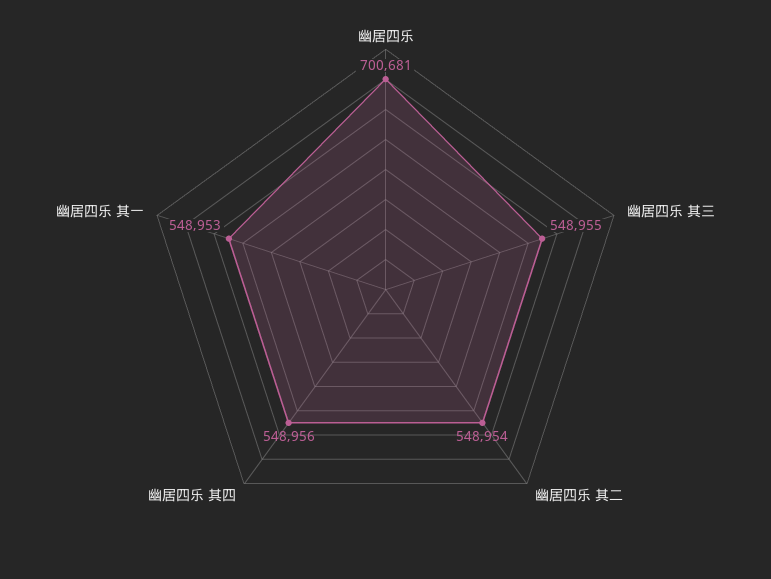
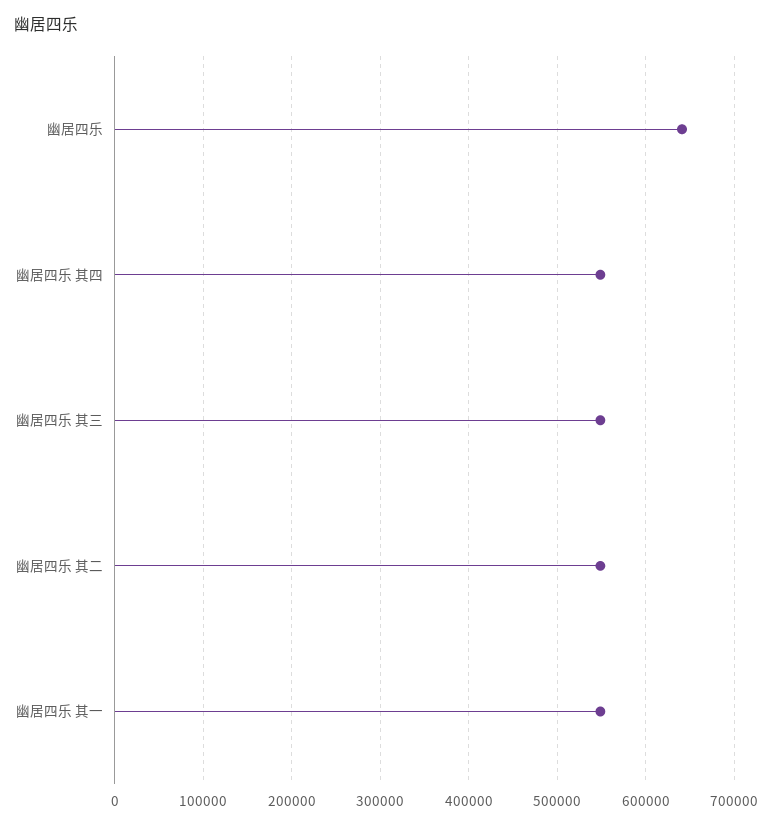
  {
-   "幽居四乐": 700681,
+   "幽居四乐": 640000,
    "幽居四乐 其三": 548955,
    "幽居四乐 其二": 548954,
    "幽居四乐 其四": 548956,
    "幽居四乐 其一": 548953
  }

